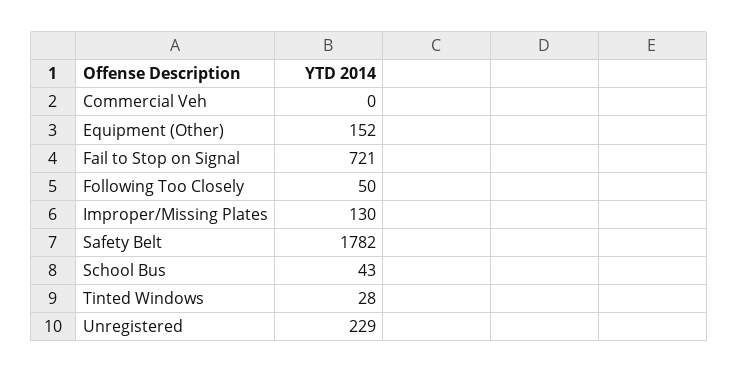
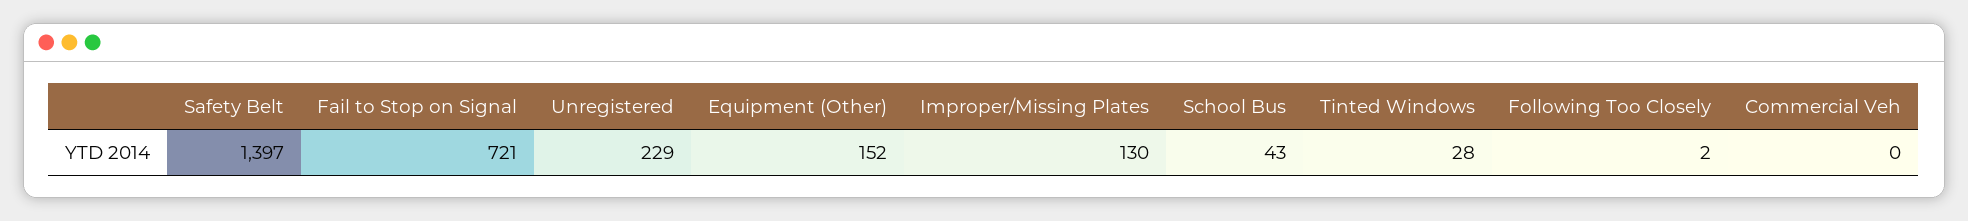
  {
    "Commercial Veh": 0,
    "Equipment (Other)": 152,
    "Fail to Stop on Signal": 721,
-   "Following Too Closely": 50,
+   "Following Too Closely": 2,
    "Improper/Missing Plates": 130,
-   "Safety Belt": 1782,
+   "Safety Belt": 1397,
    "School Bus": 43,
    "Tinted Windows": 28,
    "Unregistered": 229
  }

